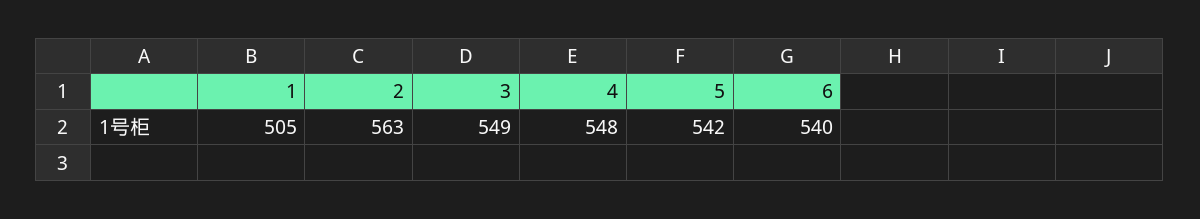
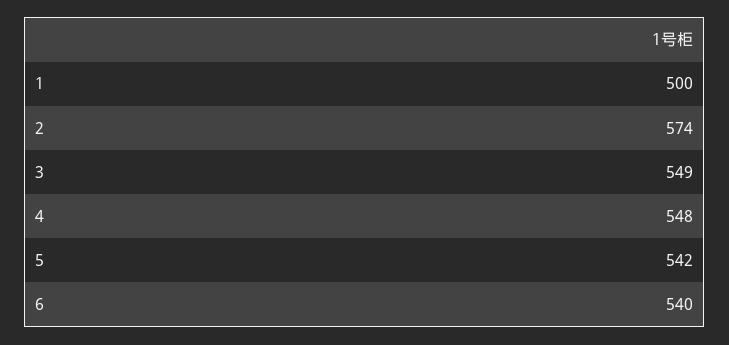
  {
-   "1": 505,
+   "1": 500,
-   "2": 563,
+   "2": 574,
    "3": 549,
    "4": 548,
    "5": 542,
    "6": 540
  }

